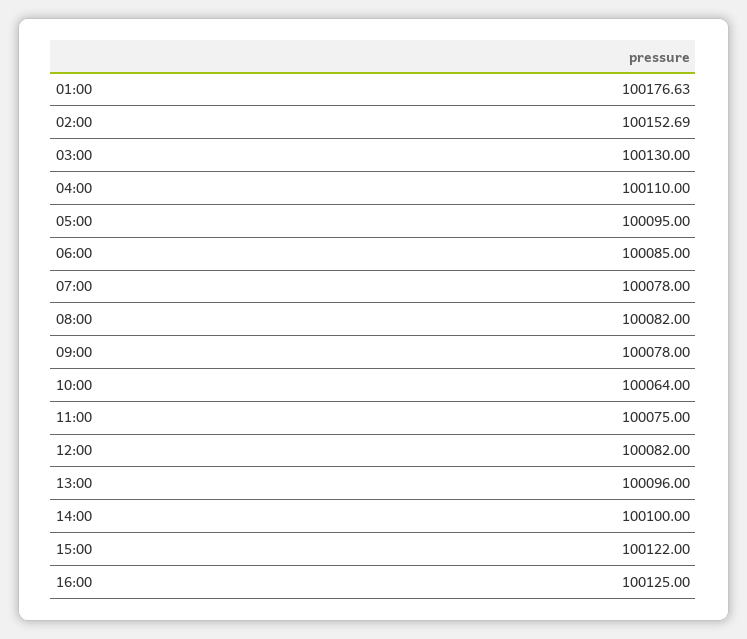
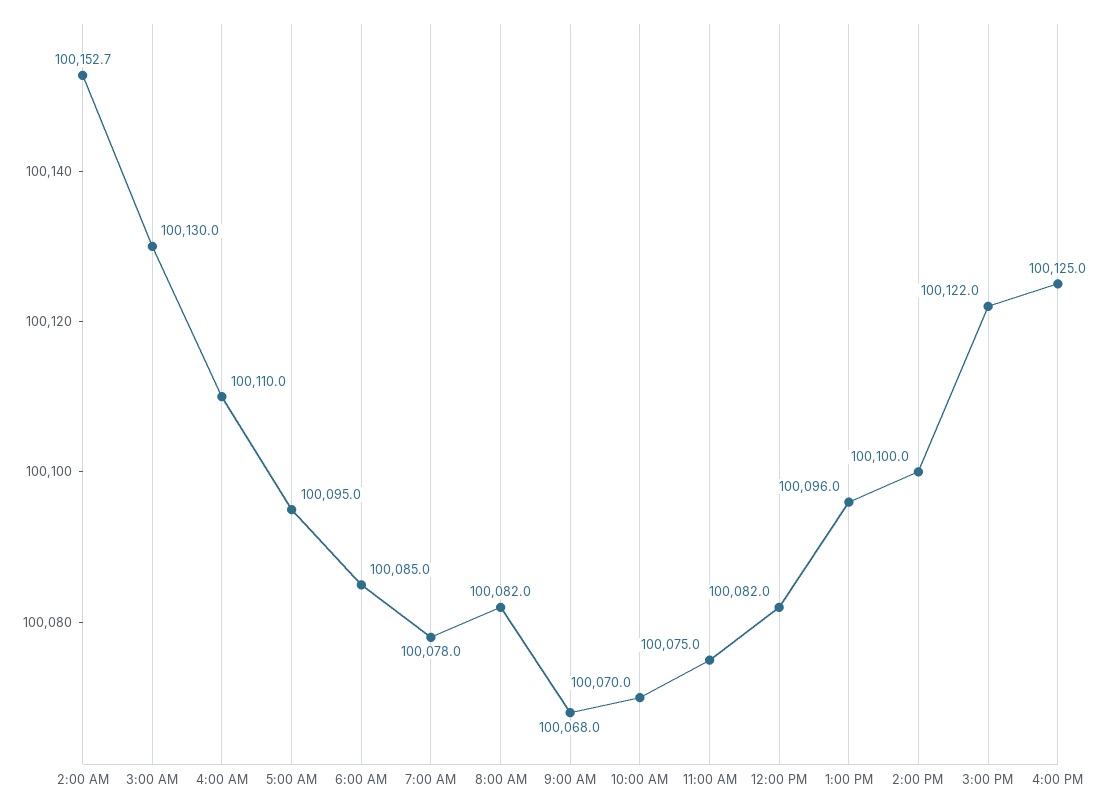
  {
-   "01:00": 100176.63,
    "02:00": 100152.69,
    "03:00": 100130,
    "04:00": 100110,
    "05:00": 100095,
    "06:00": 100085,
    "07:00": 100078,
    "08:00": 100082,
-   "09:00": 100078,
+   "09:00": 100068,
-   "10:00": 100064,
+   "10:00": 100070,
    "11:00": 100075,
    "12:00": 100082,
    "13:00": 100096,
    "14:00": 100100,
    "15:00": 100122,
    "16:00": 100125
  }

